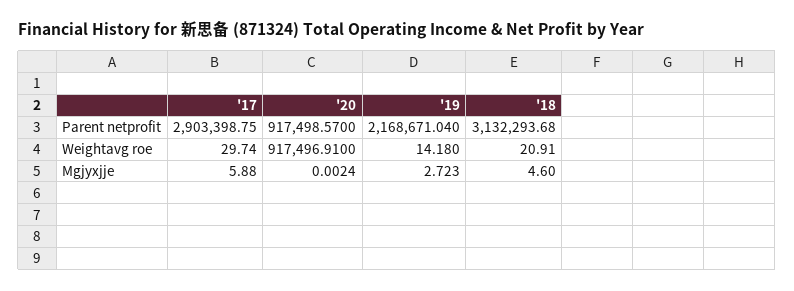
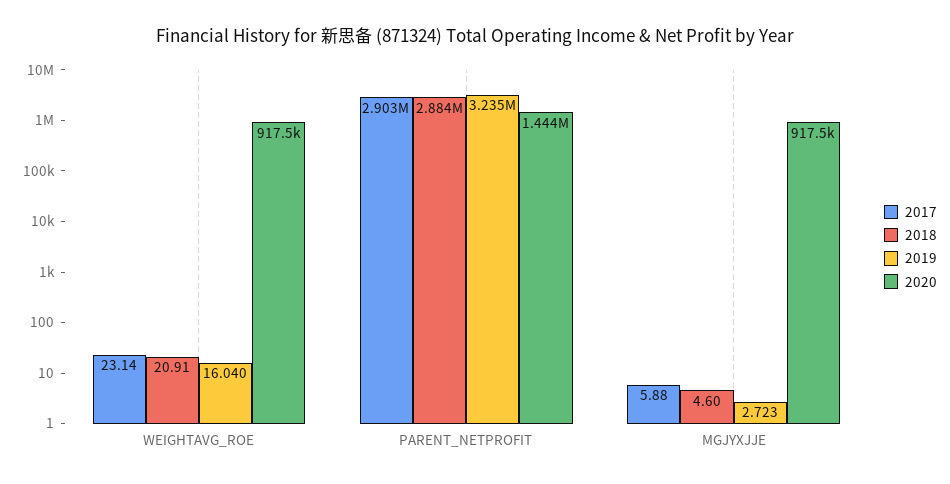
  {
    "'17": {
      "Parent netprofit": 2903398.75,
-     "Weightavg roe": 29.74,
+     "Weightavg roe": 23.14,
      "Mgjyxjje": 5.88
    },
    "'20": {
-     "Parent netprofit": 917498.57,
+     "Parent netprofit": 1444000,
      "Weightavg roe": 917496.91,
-     "Mgjyxjje": 0.0024
+     "Mgjyxjje": 917500
    },
    "'19": {
-     "Parent netprofit": 2168671.04,
+     "Parent netprofit": 3235000,
-     "Weightavg roe": 14.18,
+     "Weightavg roe": 16.04,
      "Mgjyxjje": 2.723
    },
    "'18": {
-     "Parent netprofit": 3132293.68,
+     "Parent netprofit": 2884000,
      "Weightavg roe": 20.91,
      "Mgjyxjje": 4.6
    }
  }

